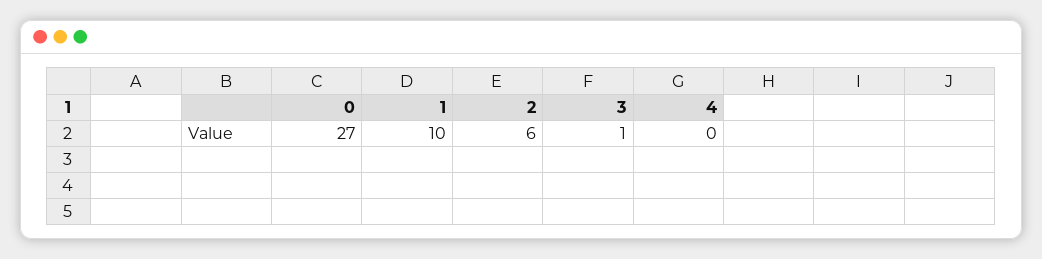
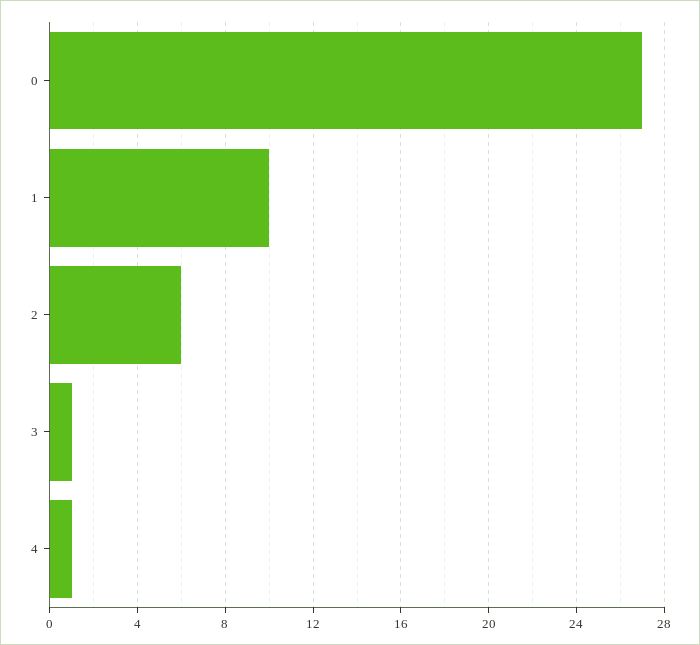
  {
    "0": 27,
    "1": 10,
    "2": 6,
    "3": 1,
-   "4": 0
+   "4": 1
  }

